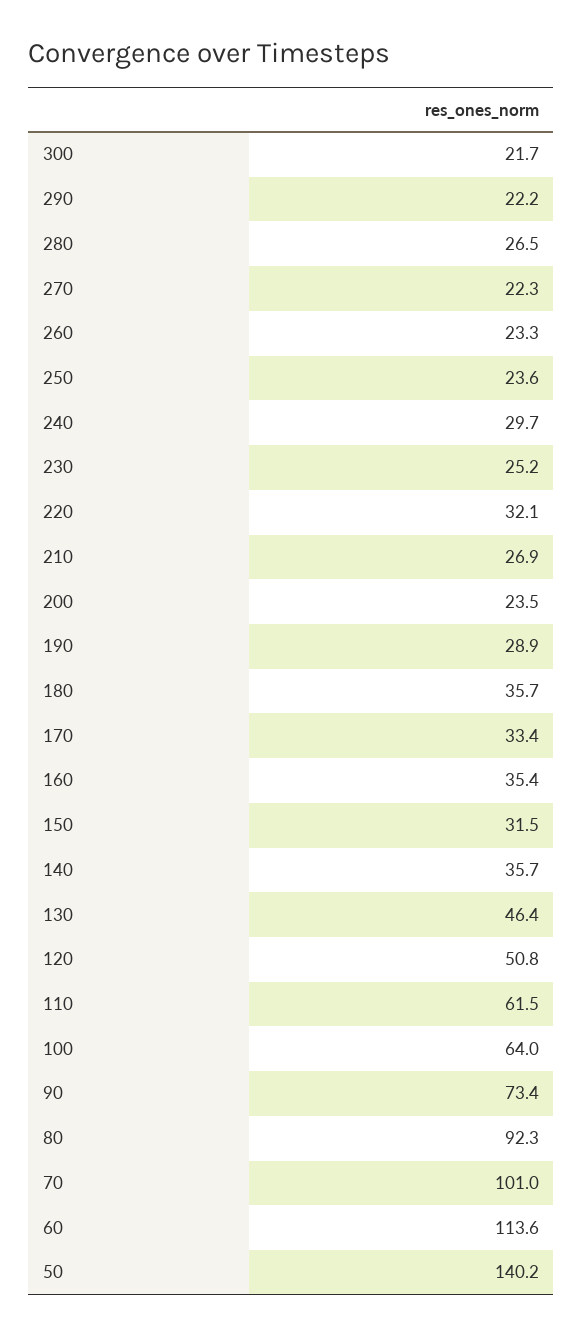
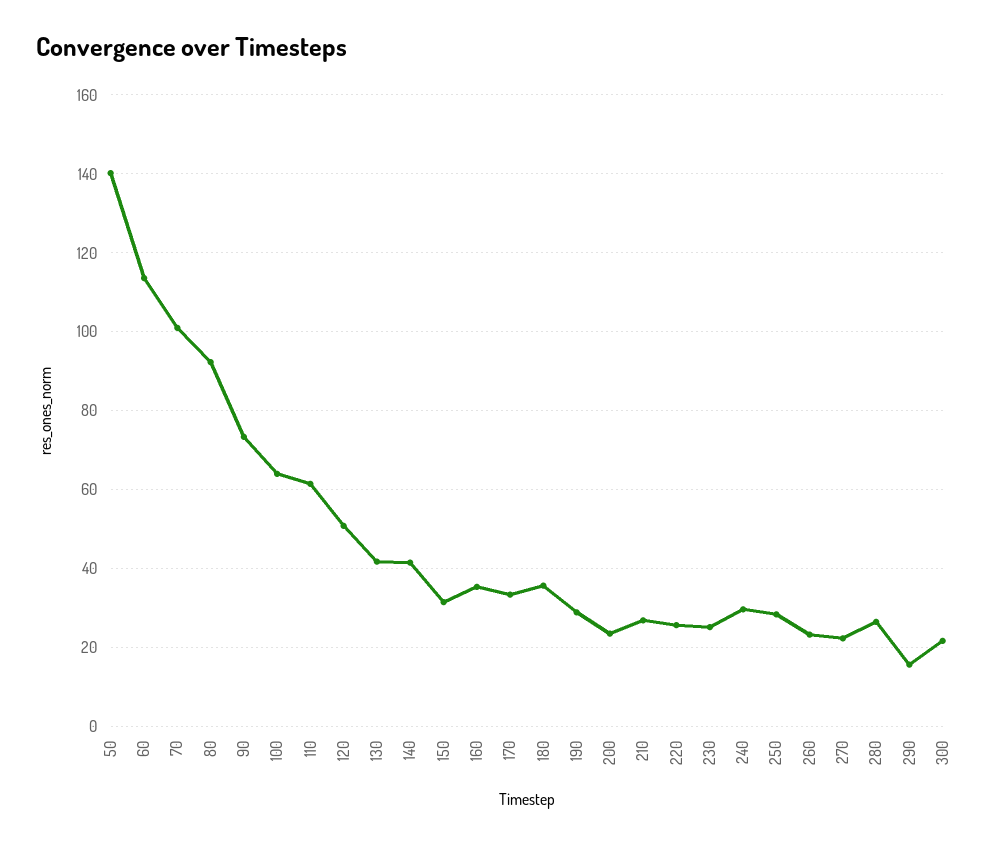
  {
    "300": 21.7,
-   "290": 22.2,
+   "290": 16,
    "280": 26.5,
    "270": 22.3,
    "260": 23.3,
-   "250": 23.6,
+   "250": 28,
    "240": 29.7,
    "230": 25.2,
-   "220": 32.1,
+   "220": 26,
    "210": 26.9,
    "200": 23.5,
    "190": 28.9,
    "180": 35.7,
    "170": 33.4,
    "160": 35.4,
    "150": 31.5,
-   "140": 35.7,
+   "140": 42,
-   "130": 46.4,
+   "130": 42,
    "120": 50.8,
    "110": 61.5,
    "100": 64,
    "90": 73.4,
    "80": 92.3,
    "70": 101,
    "60": 113.6,
    "50": 140.2
  }

